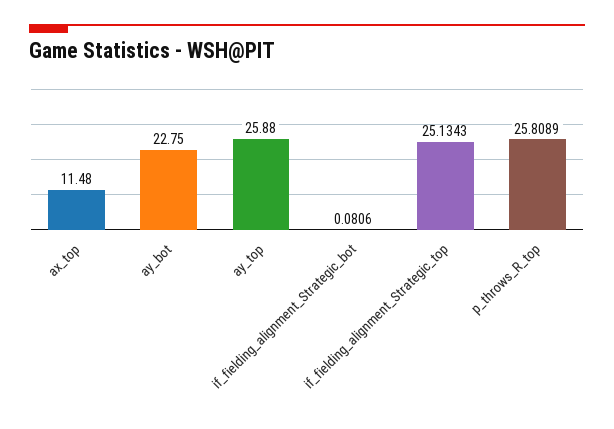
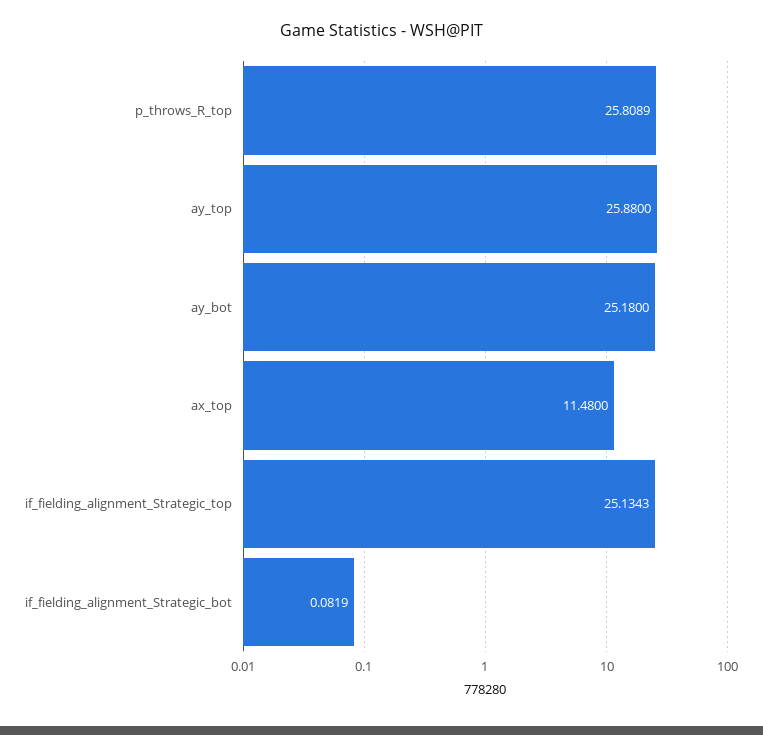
  {
    "ax_top": 11.48,
-   "ay_bot": 22.75,
+   "ay_bot": 25.18,
    "ay_top": 25.88,
-   "if_fielding_alignment_Strategic_bot": 0.0806,
+   "if_fielding_alignment_Strategic_bot": 0.0819,
    "if_fielding_alignment_Strategic_top": 25.1343,
    "p_throws_R_top": 25.8089
  }

